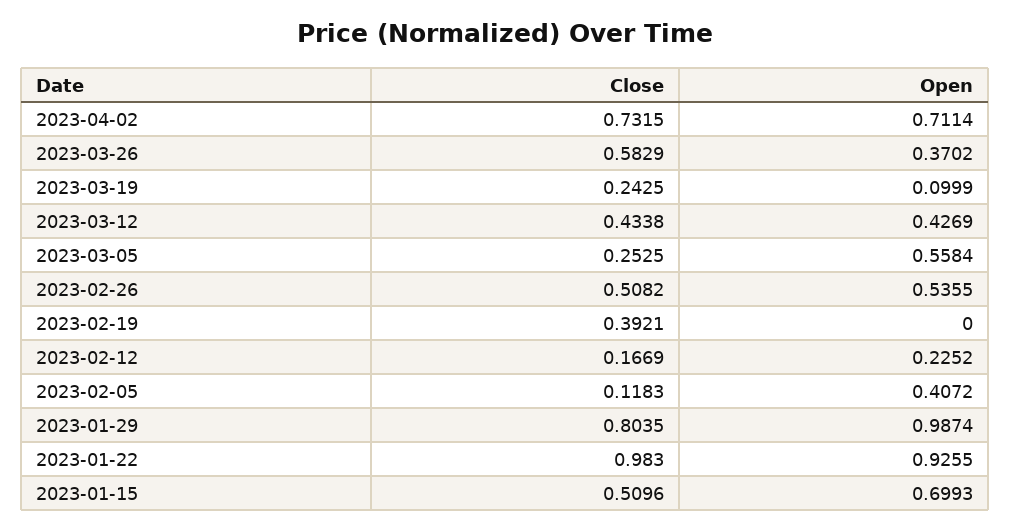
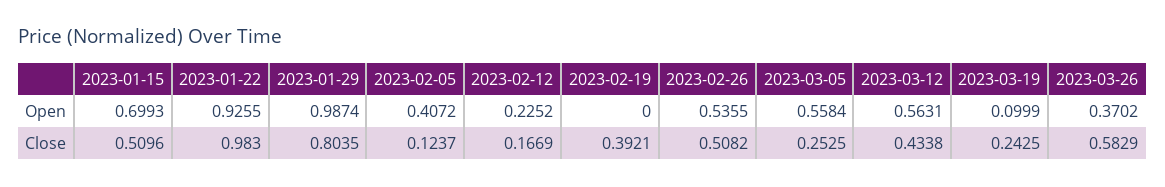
  {
    "Close": {
-     "2023-04-02": 0.7315,
      "2023-03-26": 0.5829,
      "2023-03-19": 0.2425,
      "2023-03-12": 0.4338,
      "2023-03-05": 0.2525,
      "2023-02-26": 0.5082,
      "2023-02-19": 0.3921,
      "2023-02-12": 0.1669,
-     "2023-02-05": 0.1183,
+     "2023-02-05": 0.1237,
      "2023-01-29": 0.8035,
      "2023-01-22": 0.983,
      "2023-01-15": 0.5096
    },
    "Open": {
-     "2023-04-02": 0.7114,
      "2023-03-26": 0.3702,
      "2023-03-19": 0.0999,
-     "2023-03-12": 0.4269,
+     "2023-03-12": 0.5631,
      "2023-03-05": 0.5584,
      "2023-02-26": 0.5355,
      "2023-02-19": 0,
      "2023-02-12": 0.2252,
      "2023-02-05": 0.4072,
      "2023-01-29": 0.9874,
      "2023-01-22": 0.9255,
      "2023-01-15": 0.6993
    }
  }

